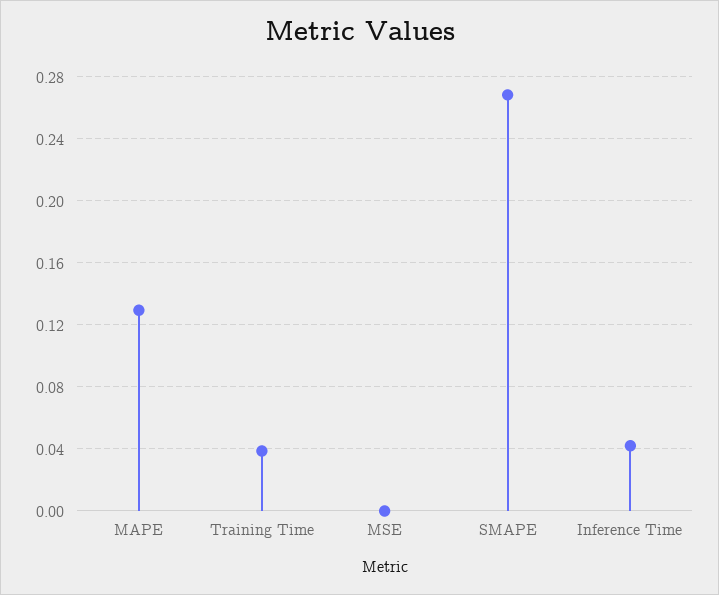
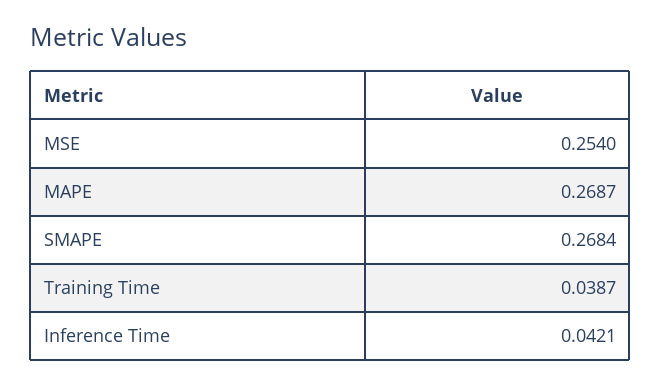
  {
-   "MAPE": 0.13,
+   "MAPE": 0.2687,
    "Training Time": 0.0387,
-   "MSE": 0,
+   "MSE": 0.254,
    "SMAPE": 0.2684,
    "Inference Time": 0.0421
  }

